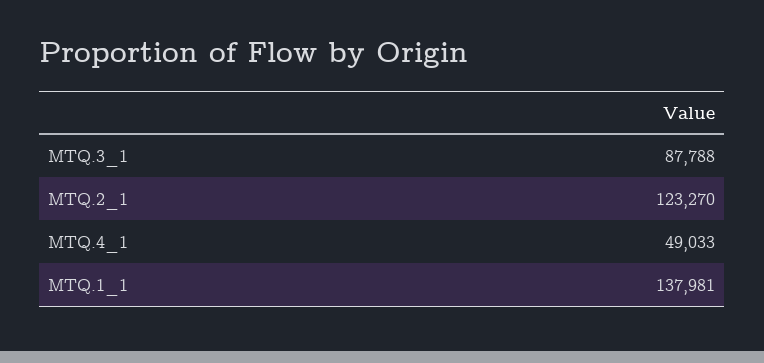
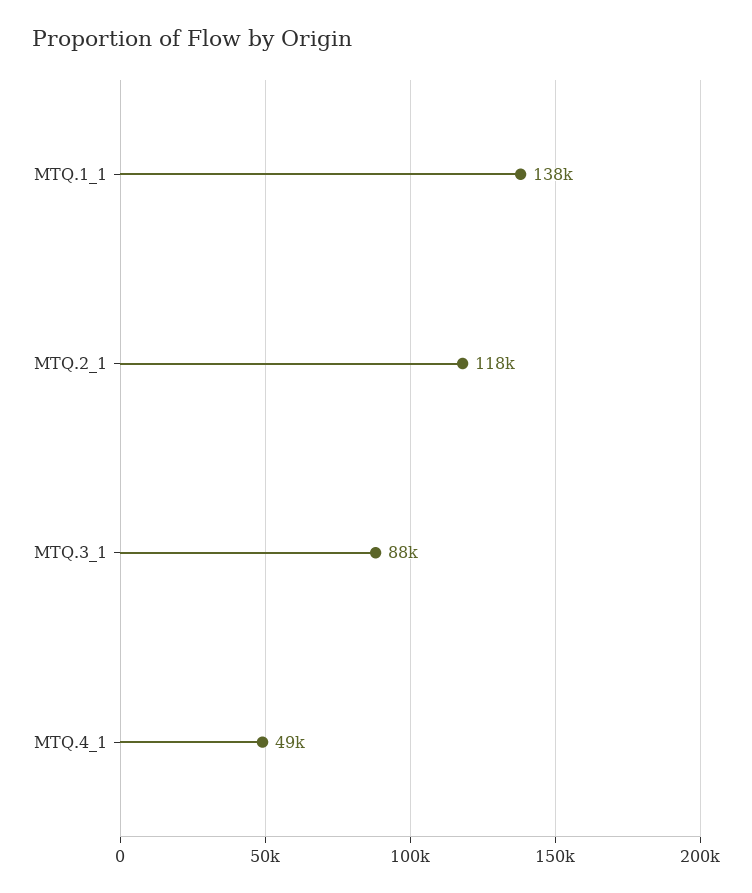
  {
    "MTQ.3_1": 87788,
-   "MTQ.2_1": 123270,
+   "MTQ.2_1": 118000,
    "MTQ.4_1": 49033,
    "MTQ.1_1": 137981
  }

